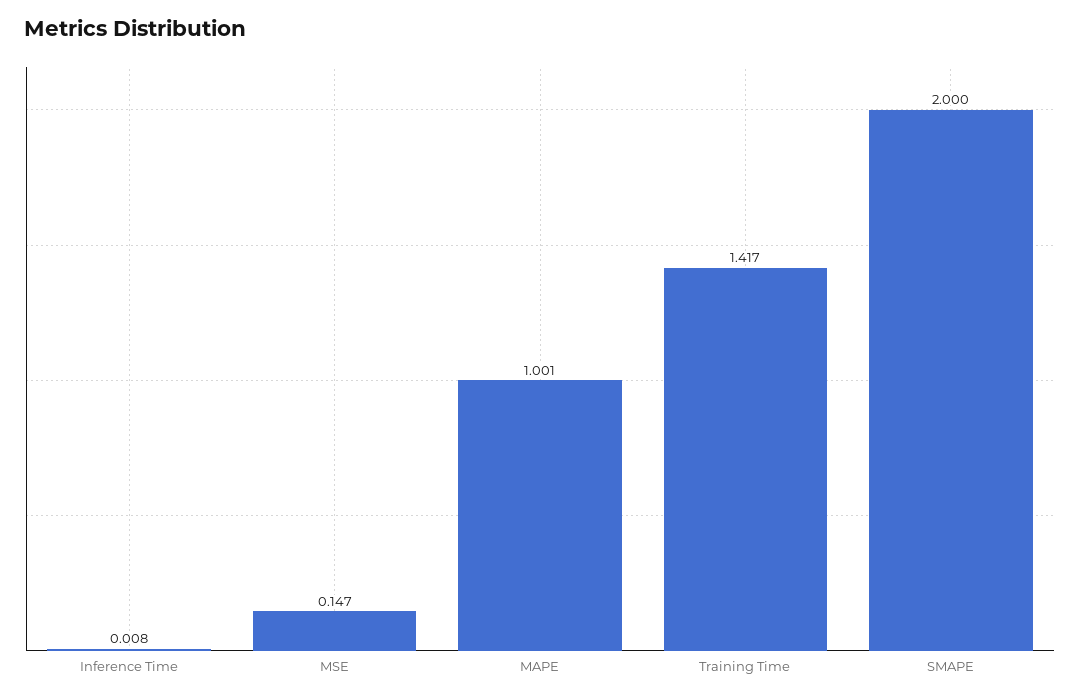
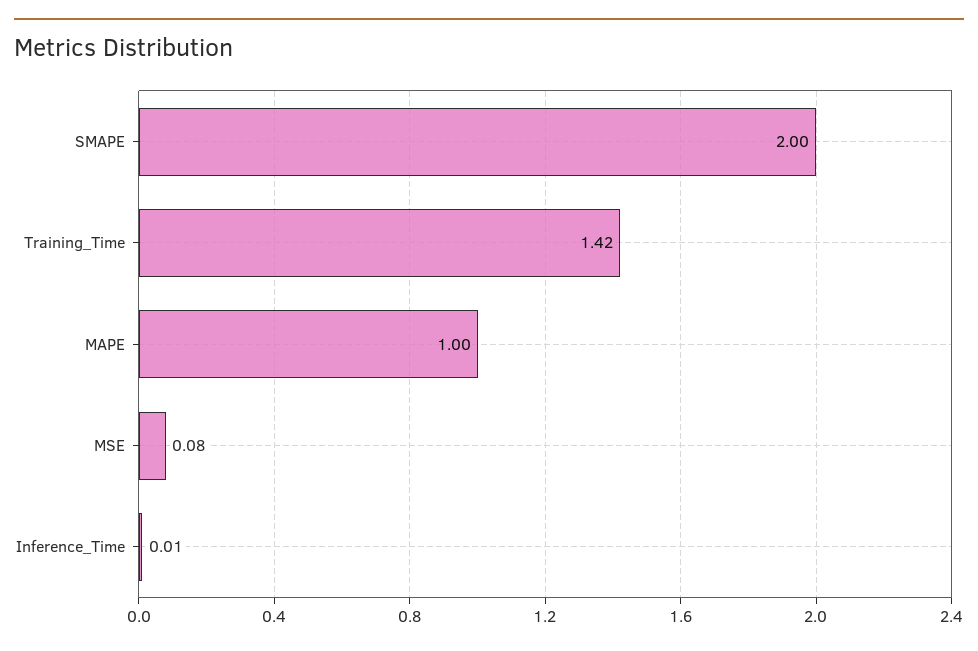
  {
    "Inference Time": 0.008,
-   "MSE": 0.147,
+   "MSE": 0.08,
    "MAPE": 1.001,
    "Training Time": 1.417,
    "SMAPE": 2
  }

